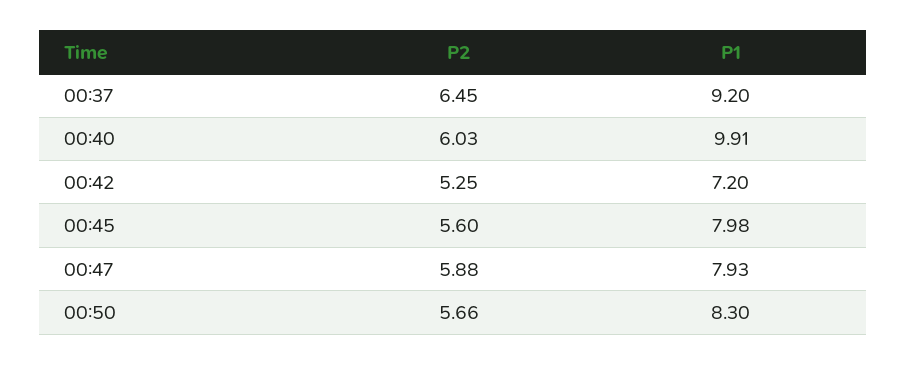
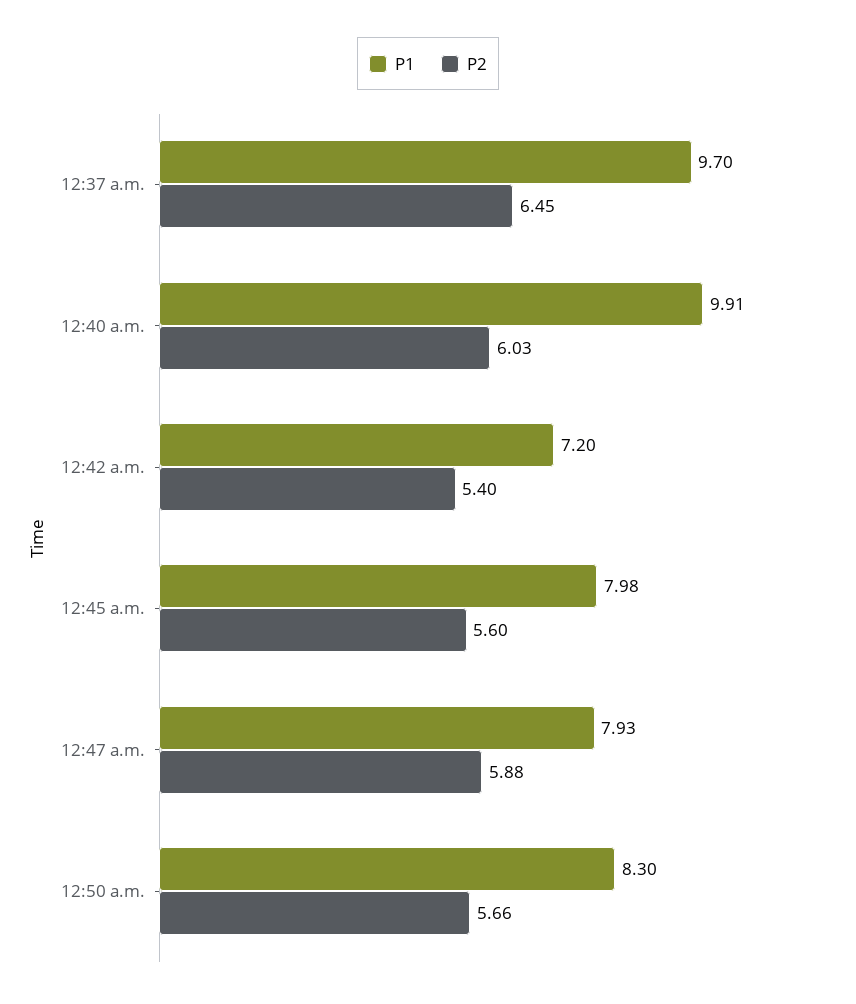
  {
    "P2": {
      "00:37": 6.45,
      "00:40": 6.03,
-     "00:42": 5.25,
+     "00:42": 5.4,
      "00:45": 5.6,
      "00:47": 5.88,
      "00:50": 5.66
    },
    "P1": {
-     "00:37": 9.2,
+     "00:37": 9.7,
      "00:40": 9.91,
      "00:42": 7.2,
      "00:45": 7.98,
      "00:47": 7.93,
      "00:50": 8.3
    }
  }

